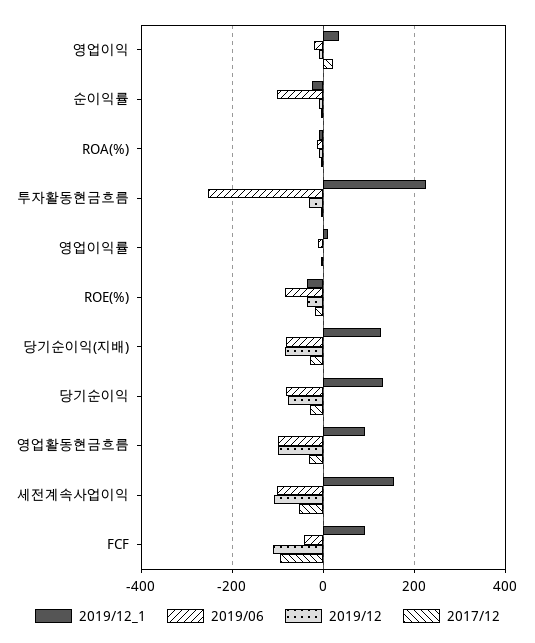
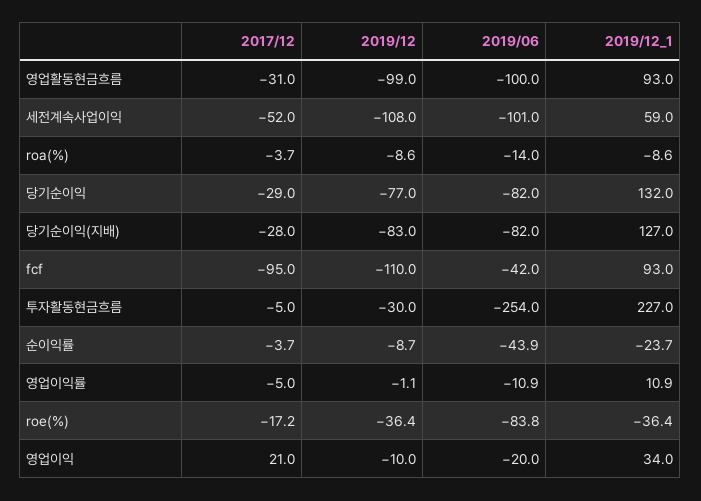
  {
    "2019/12_1": {
      "영업이익": 34,
      "순이익률": -23.7,
      "ROA(%)": -8.6,
      "투자활동현금흐름": 227,
      "영업이익률": 10.9,
      "ROE(%)": -36.4,
      "당기순이익(지배)": 127,
      "당기순이익": 132,
      "영업활동현금흐름": 93,
-     "세전계속사업이익": 160,
+     "세전계속사업이익": 59,
      "FCF": 93
    },
    "2019/06": {
      "영업이익": -20,
-     "순이익률": -100,
+     "순이익률": -43.9,
      "ROA(%)": -14,
      "투자활동현금흐름": -254,
      "영업이익률": -10.9,
      "ROE(%)": -83.8,
      "당기순이익(지배)": -82,
      "당기순이익": -82,
      "영업활동현금흐름": -100,
      "세전계속사업이익": -101,
      "FCF": -42
    },
    "2019/12": {
      "영업이익": -10,
      "순이익률": -8.7,
      "ROA(%)": -8.6,
      "투자활동현금흐름": -30,
      "영업이익률": -1.1,
      "ROE(%)": -36.4,
      "당기순이익(지배)": -83,
      "당기순이익": -77,
      "영업활동현금흐름": -99,
      "세전계속사업이익": -108,
      "FCF": -110
    },
    "2017/12": {
      "영업이익": 21,
      "순이익률": -3.7,
      "ROA(%)": -3.7,
      "투자활동현금흐름": -5,
      "영업이익률": -5,
      "ROE(%)": -17.2,
      "당기순이익(지배)": -28,
      "당기순이익": -29,
      "영업활동현금흐름": -31,
      "세전계속사업이익": -52,
      "FCF": -95
    }
  }

